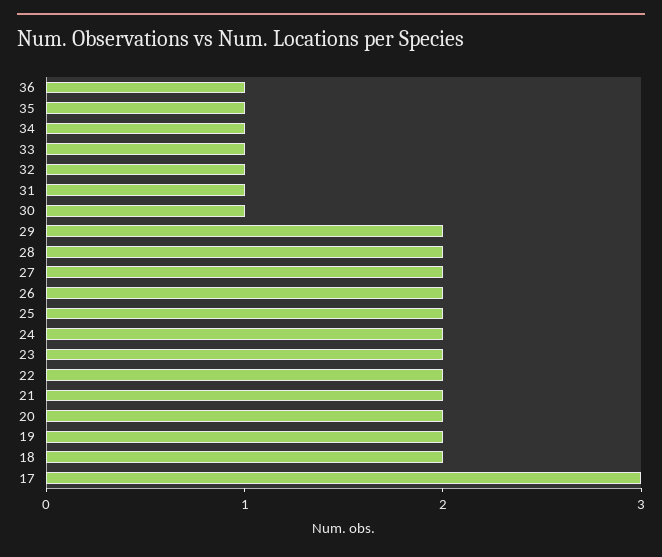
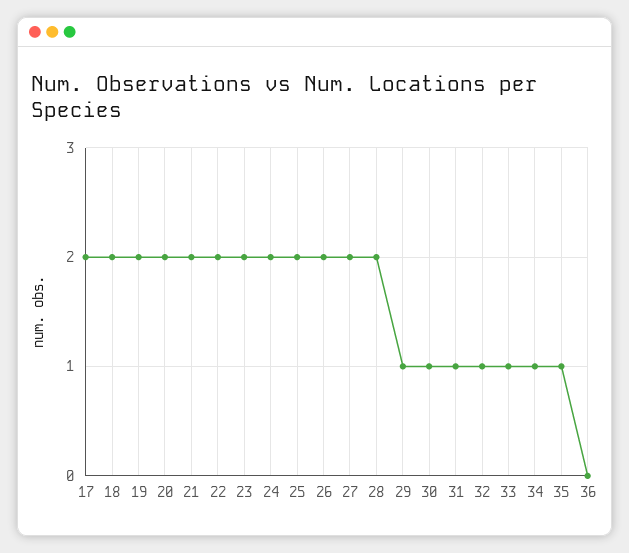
  {
-   "36": 1,
+   "36": 0,
    "35": 1,
    "34": 1,
    "33": 1,
    "32": 1,
    "31": 1,
    "30": 1,
-   "29": 2,
+   "29": 1,
    "28": 2,
    "27": 2,
    "26": 2,
    "25": 2,
    "24": 2,
    "23": 2,
    "22": 2,
    "21": 2,
    "20": 2,
    "19": 2,
    "18": 2,
-   "17": 3
+   "17": 2
  }

